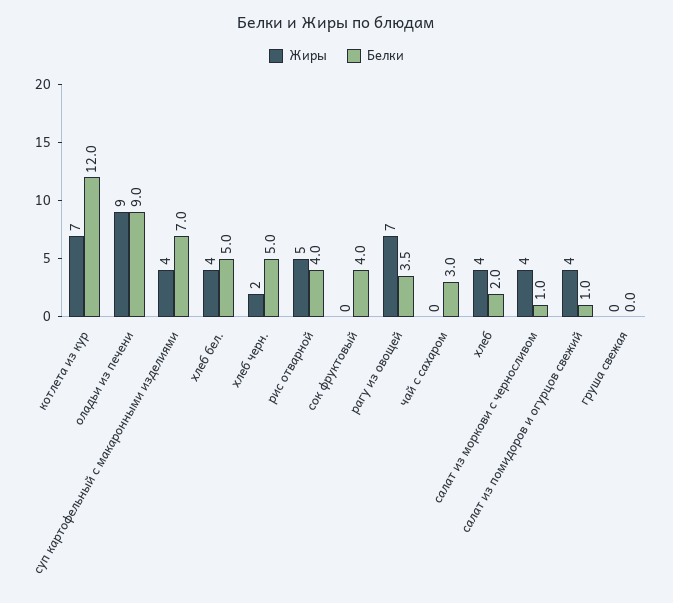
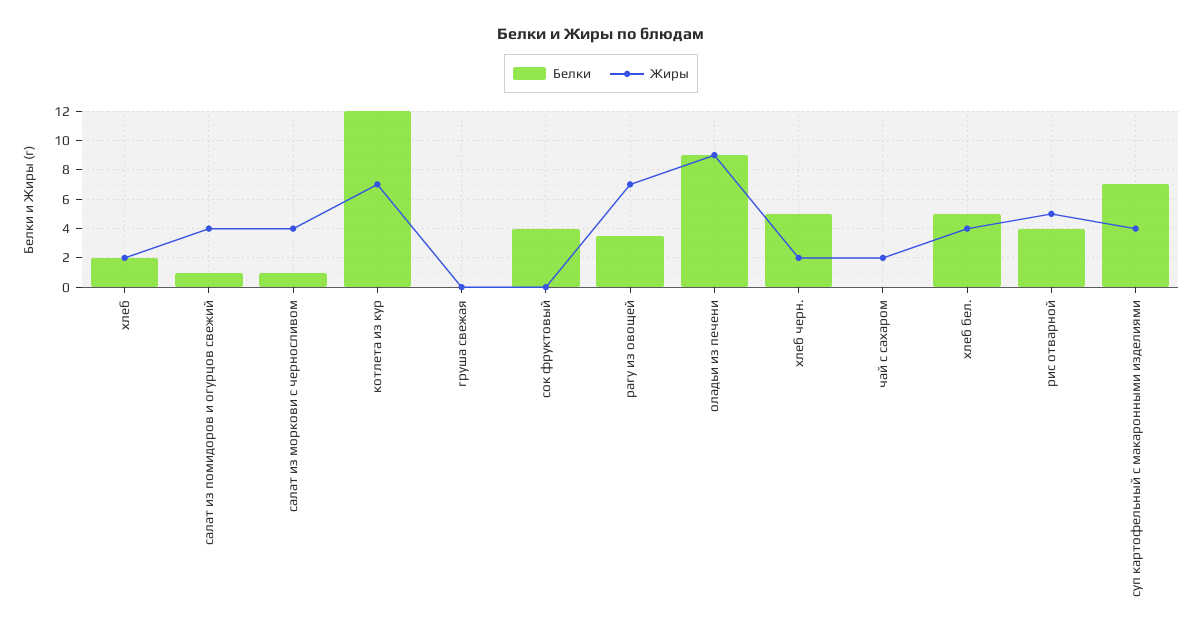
  {
    "Жиры": {
      "котлета из кур": 7,
      "оладьи из печени": 9,
      "суп картофельный с макаронными изделиями": 4,
      "хлеб бел.": 4,
      "хлеб черн.": 2,
      "рис отварной": 5,
      "сок фруктовый": 0,
      "рагу из овощей": 7,
-     "чай с сахаром": 0,
+     "чай с сахаром": 2,
-     "хлеб": 4,
+     "хлеб": 2,
      "салат из моркови с черносливом": 4,
      "салат из помидоров и огурцов свежий": 4,
      "груша свежая": 0
    },
    "Белки": {
      "котлета из кур": 12,
      "оладьи из печени": 9,
      "суп картофельный с макаронными изделиями": 7,
      "хлеб бел.": 5,
      "хлеб черн.": 5,
      "рис отварной": 4,
      "сок фруктовый": 4,
      "рагу из овощей": 3.5,
-     "чай с сахаром": 3,
+     "чай с сахаром": 0,
      "хлеб": 2,
      "салат из моркови с черносливом": 1,
      "салат из помидоров и огурцов свежий": 1,
      "груша свежая": 0
    }
  }

